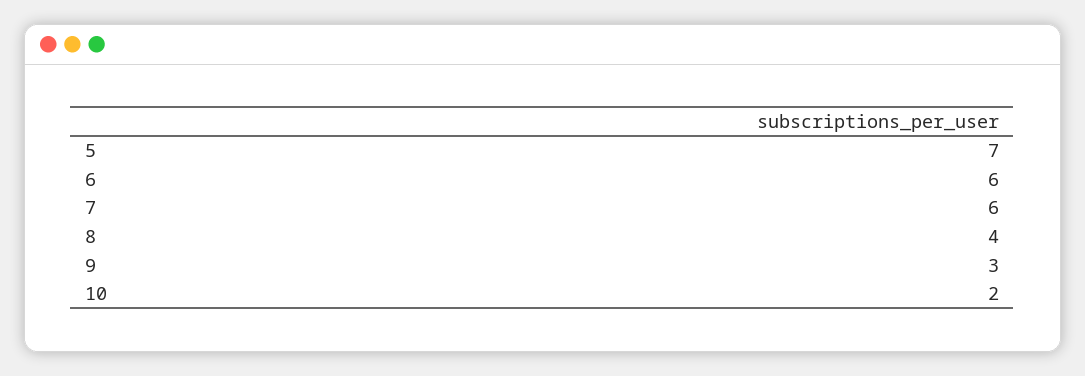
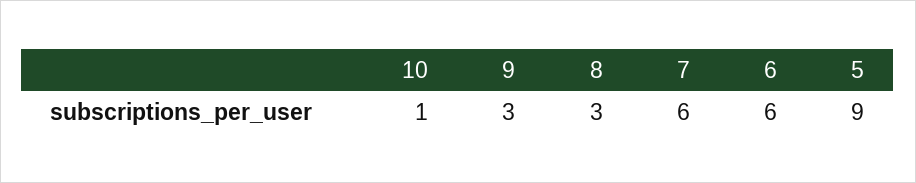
  {
-   "5": 7,
+   "5": 9,
    "6": 6,
    "7": 6,
-   "8": 4,
+   "8": 3,
    "9": 3,
-   "10": 2
+   "10": 1
  }

